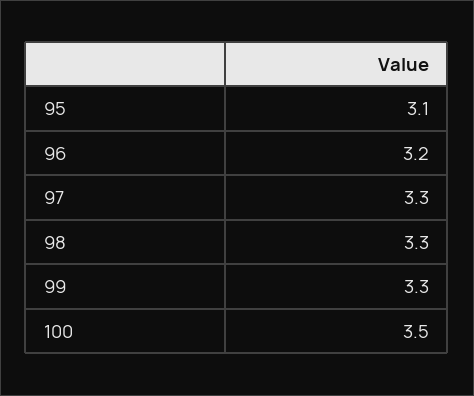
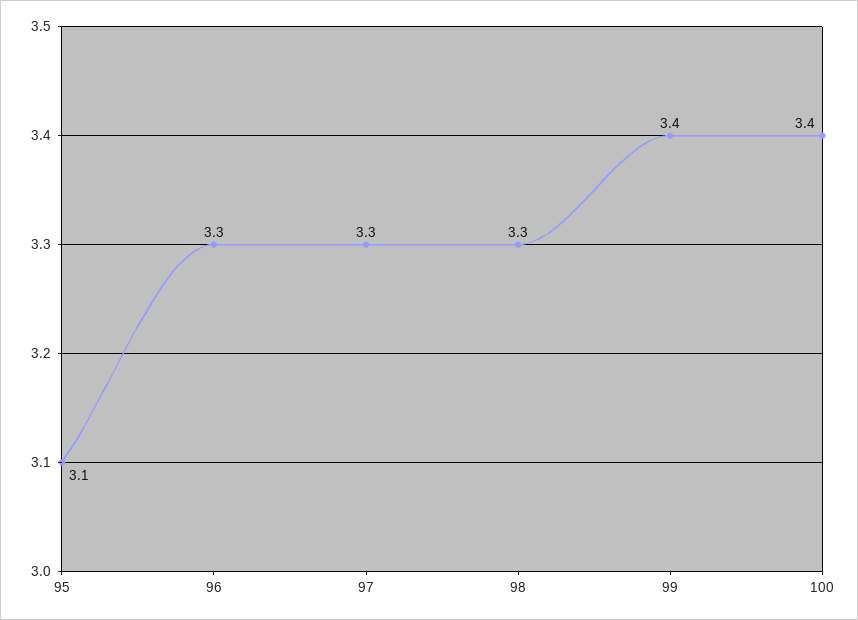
  {
    "95": 3.1,
-   "96": 3.2,
+   "96": 3.3,
    "97": 3.3,
    "98": 3.3,
-   "99": 3.3,
+   "99": 3.4,
-   "100": 3.5
+   "100": 3.4
  }

